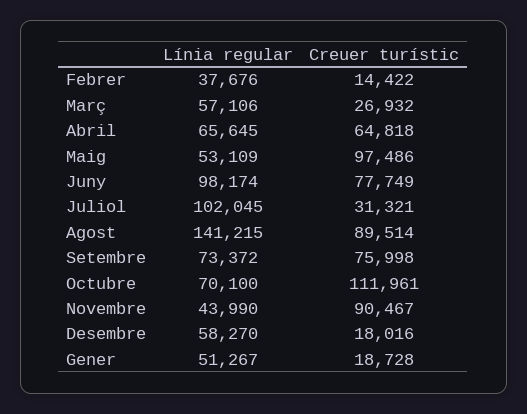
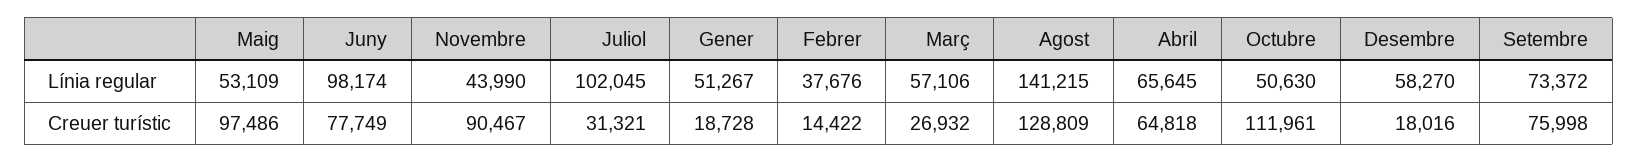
  {
    "Línia regular": {
      "Febrer": 37676,
      "Març": 57106,
      "Abril": 65645,
      "Maig": 53109,
      "Juny": 98174,
      "Juliol": 102045,
      "Agost": 141215,
      "Setembre": 73372,
-     "Octubre": 70100,
+     "Octubre": 50630,
      "Novembre": 43990,
      "Desembre": 58270,
      "Gener": 51267
    },
    "Creuer turístic": {
      "Febrer": 14422,
      "Març": 26932,
      "Abril": 64818,
      "Maig": 97486,
      "Juny": 77749,
      "Juliol": 31321,
-     "Agost": 89514,
+     "Agost": 128809,
      "Setembre": 75998,
      "Octubre": 111961,
      "Novembre": 90467,
      "Desembre": 18016,
      "Gener": 18728
    }
  }

